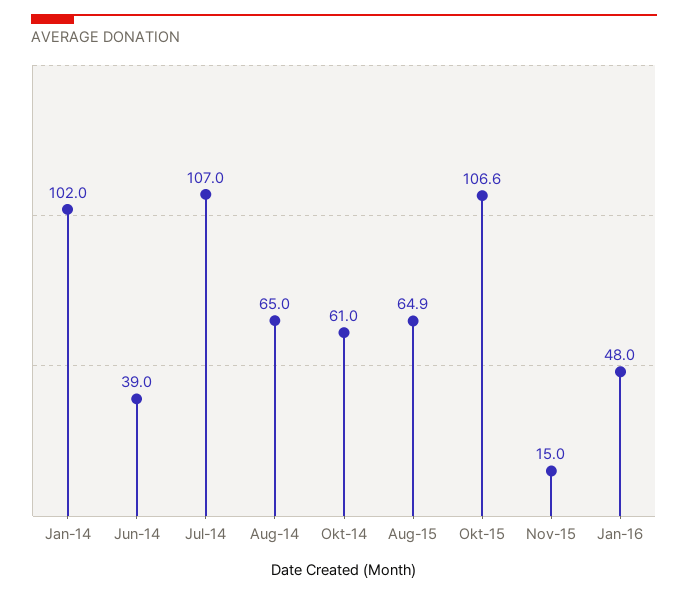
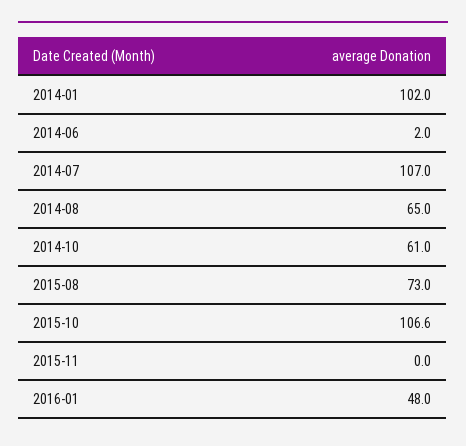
  {
    "Jan-14": 102,
-   "Jun-14": 39,
+   "Jun-14": 2,
    "Jul-14": 107,
    "Aug-14": 65,
    "Okt-14": 61,
-   "Aug-15": 64.9,
+   "Aug-15": 73,
    "Okt-15": 106.6,
-   "Nov-15": 15,
+   "Nov-15": 0,
    "Jan-16": 48
  }

